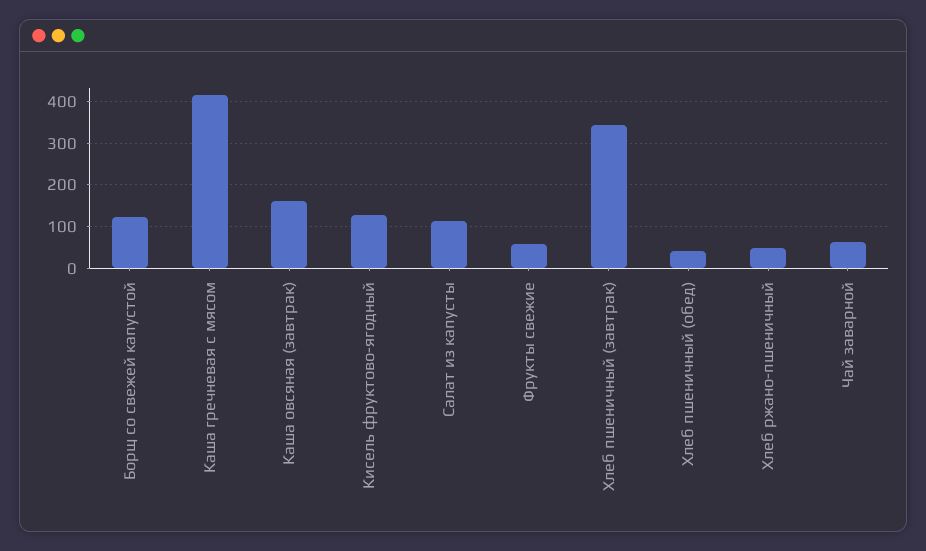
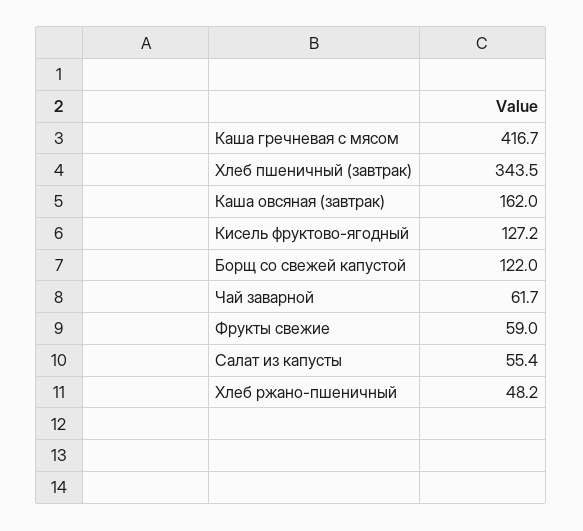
  {
    "Борщ со свежей капустой": 122,
    "Каша гречневая с мясом": 416.7,
    "Каша овсяная (завтрак)": 162,
    "Кисель фруктово-ягодный": 127.2,
-   "Салат из капусты": 120,
+   "Салат из капусты": 55.4,
    "Фрукты свежие": 59,
    "Хлеб пшеничный (завтрак)": 343.5,
-   "Хлеб пшеничный (обед)": 40,
    "Хлеб ржано-пшеничный": 48.2,
    "Чай заварной": 61.7
  }

